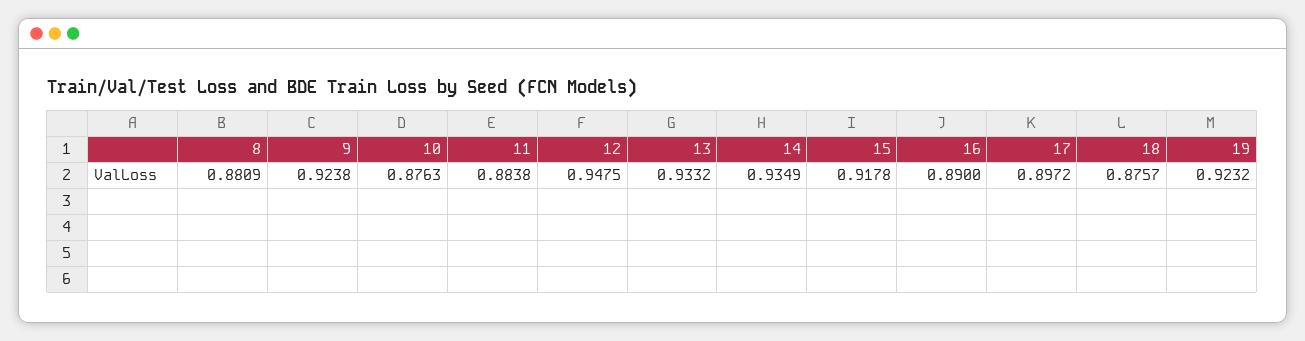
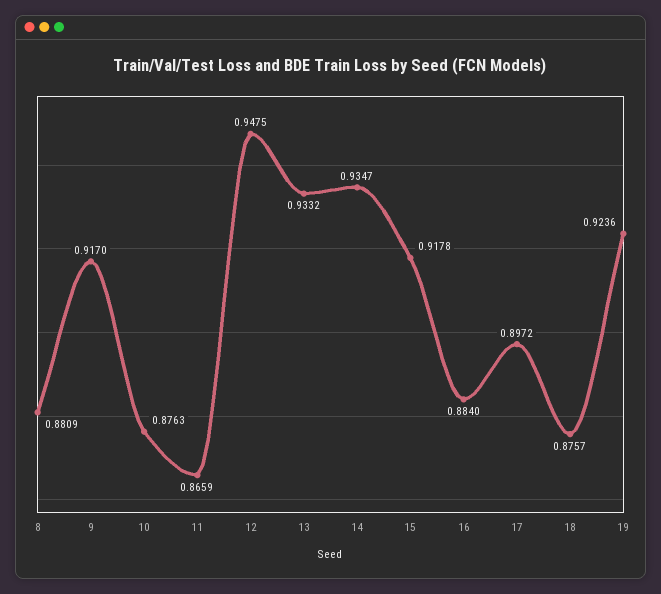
  {
    "8": 0.8809,
-   "9": 0.9238,
+   "9": 0.917,
    "10": 0.8763,
-   "11": 0.8838,
+   "11": 0.8659,
    "12": 0.9475,
    "13": 0.9332,
-   "14": 0.9349,
+   "14": 0.9347,
    "15": 0.9178,
-   "16": 0.89,
+   "16": 0.884,
    "17": 0.8972,
    "18": 0.8757,
-   "19": 0.9232
+   "19": 0.9236
  }

